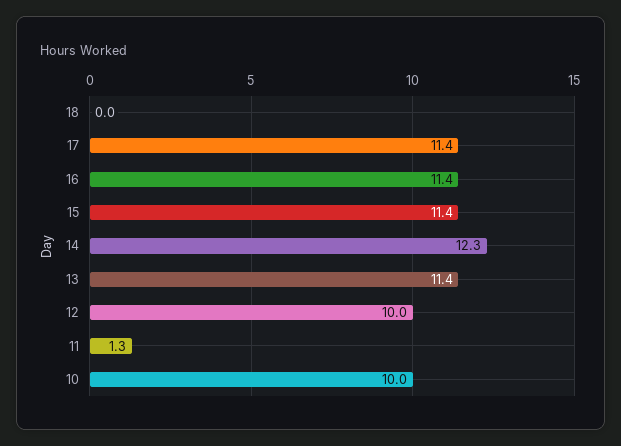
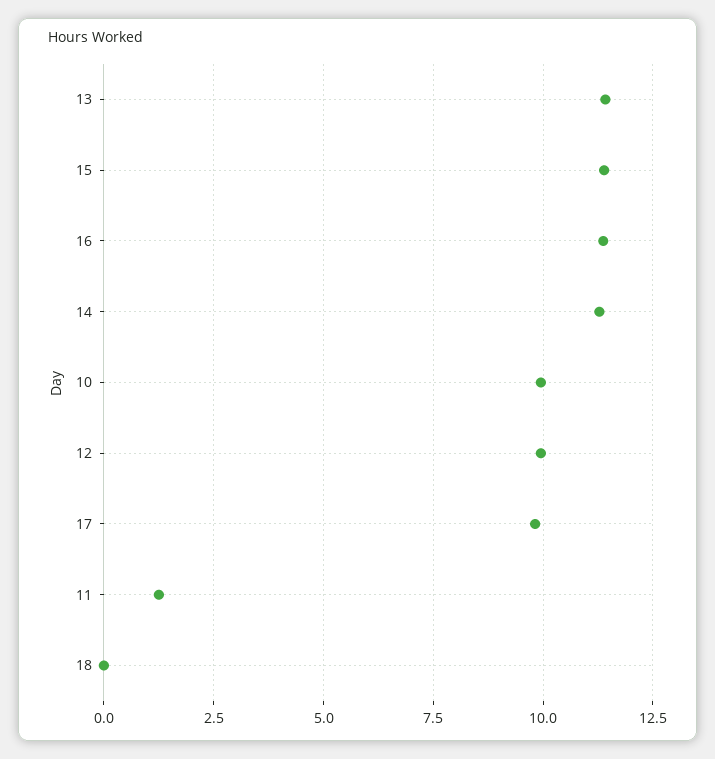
  {
    "18": 0,
-   "17": 11.4,
+   "17": 9.75,
    "16": 11.4,
    "15": 11.4,
-   "14": 12.3,
+   "14": 11.25,
    "13": 11.4,
    "12": 10,
    "11": 1.3,
    "10": 10
  }

